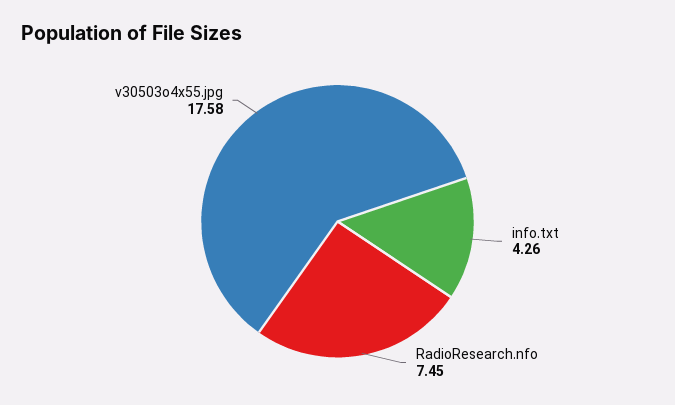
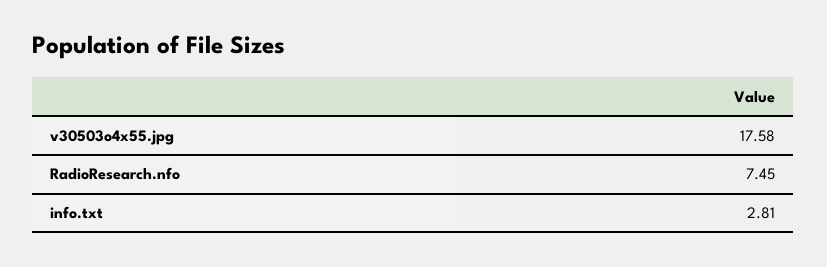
  {
-   "info.txt": 4.26,
+   "info.txt": 2.81,
    "RadioResearch.nfo": 7.45,
    "v30503o4x55.jpg": 17.58
  }

